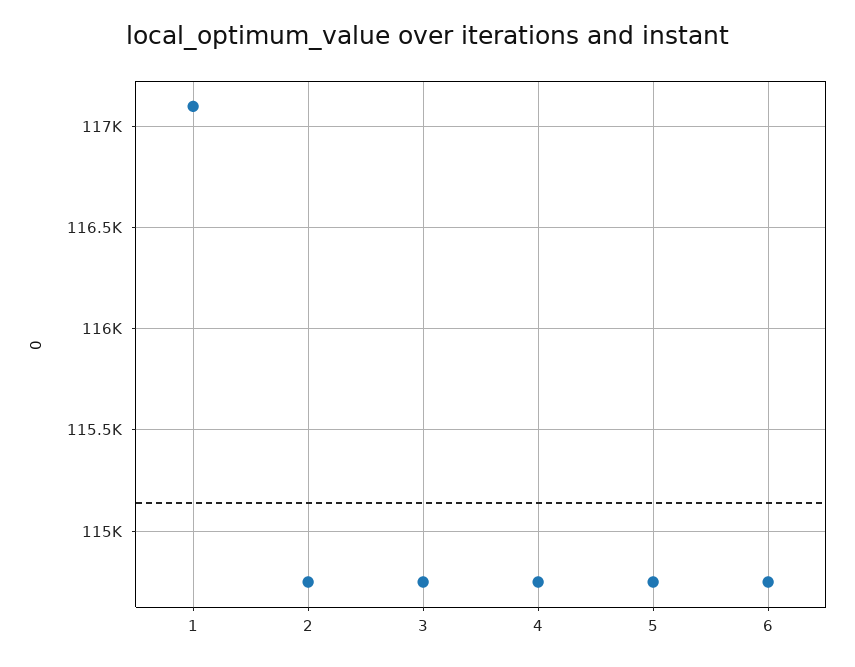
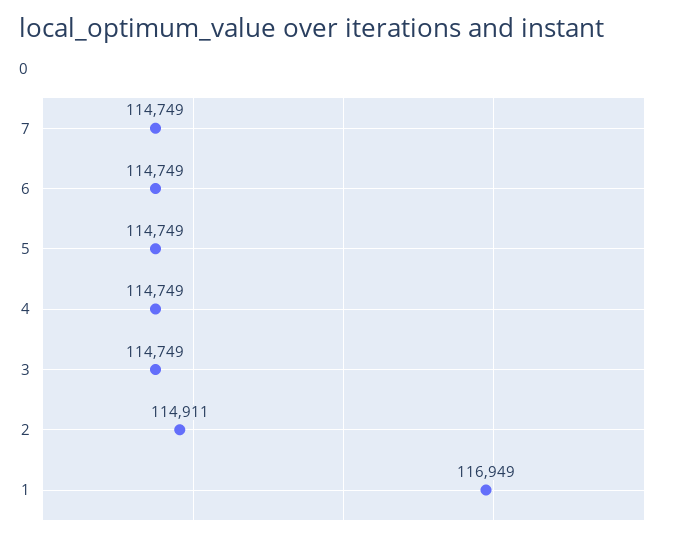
  {
-   "1": 117100,
+   "1": 116949,
-   "2": 114750,
+   "2": 114911,
    "3": 114749,
    "4": 114749,
    "5": 114749,
-   "6": 114749
+   "6": 114749,
+   "7": 114749
  }

